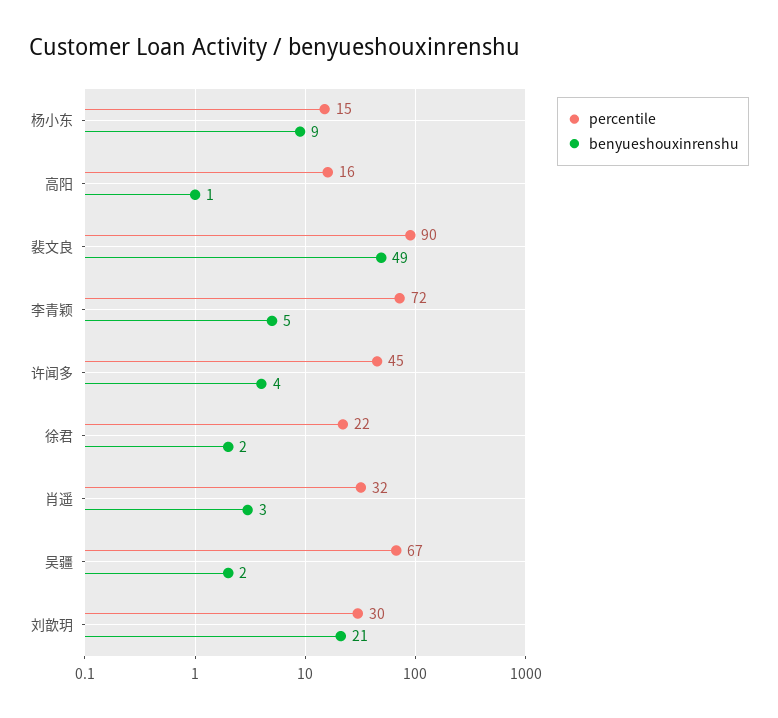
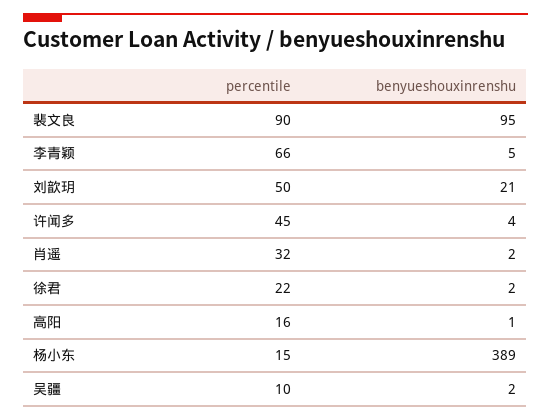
  {
    "percentile": {
      "杨小东": 15,
      "高阳": 16,
      "裴文良": 90,
-     "李青颖": 72,
+     "李青颖": 66,
      "许闻多": 45,
      "徐君": 22,
      "肖遥": 32,
-     "吴疆": 67,
+     "吴疆": 10,
-     "刘歆玥": 30
+     "刘歆玥": 50
    },
    "benyueshouxinrenshu": {
-     "杨小东": 9,
+     "杨小东": 389,
      "高阳": 1,
-     "裴文良": 49,
+     "裴文良": 95,
      "李青颖": 5,
      "许闻多": 4,
      "徐君": 2,
-     "肖遥": 3,
+     "肖遥": 2,
      "吴疆": 2,
      "刘歆玥": 21
    }
  }

